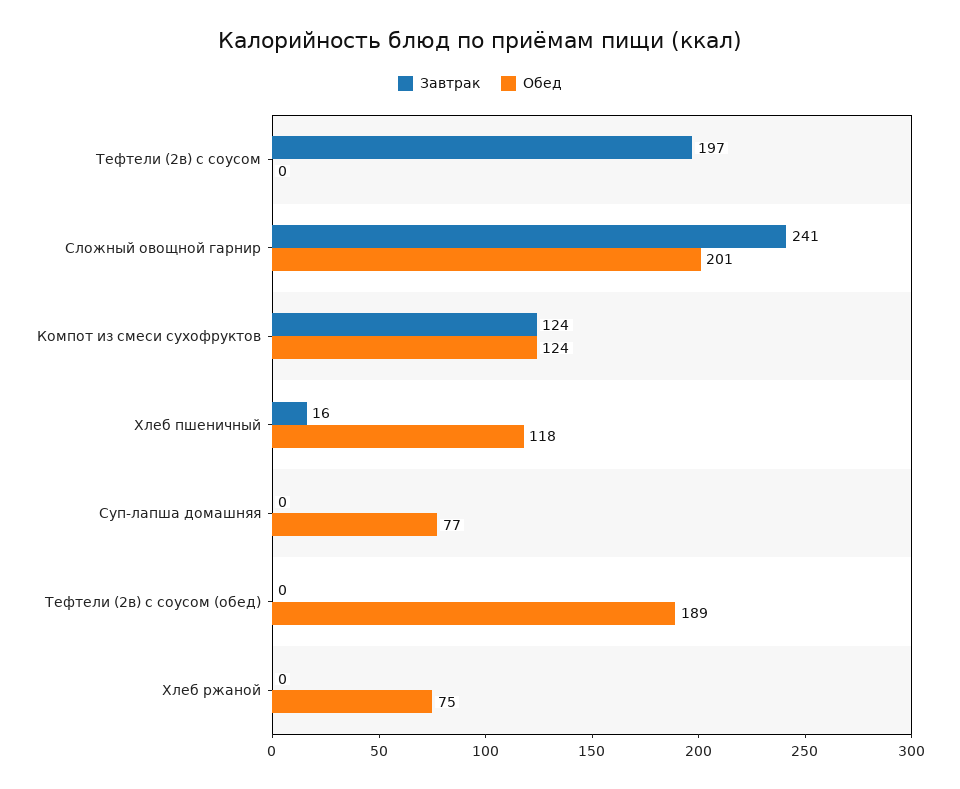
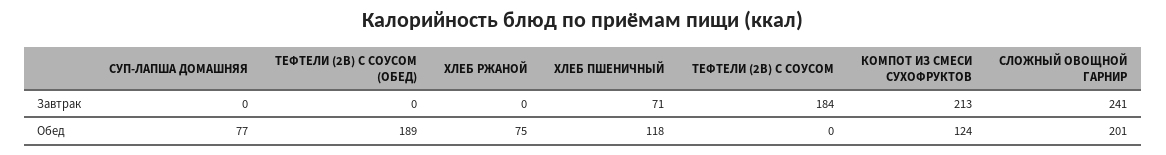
  {
    "Завтрак": {
-     "Тефтели (2в) с соусом": 197,
+     "Тефтели (2в) с соусом": 184,
      "Сложный овощной гарнир": 241,
-     "Компот из смеси сухофруктов": 124,
+     "Компот из смеси сухофруктов": 213,
-     "Хлеб пшеничный": 16,
+     "Хлеб пшеничный": 71,
      "Суп-лапша домашняя": 0,
      "Тефтели (2в) с соусом (обед)": 0,
      "Хлеб ржаной": 0
    },
    "Обед": {
      "Тефтели (2в) с соусом": 0,
      "Сложный овощной гарнир": 201,
      "Компот из смеси сухофруктов": 124,
      "Хлеб пшеничный": 118,
      "Суп-лапша домашняя": 77,
      "Тефтели (2в) с соусом (обед)": 189,
      "Хлеб ржаной": 75
    }
  }

